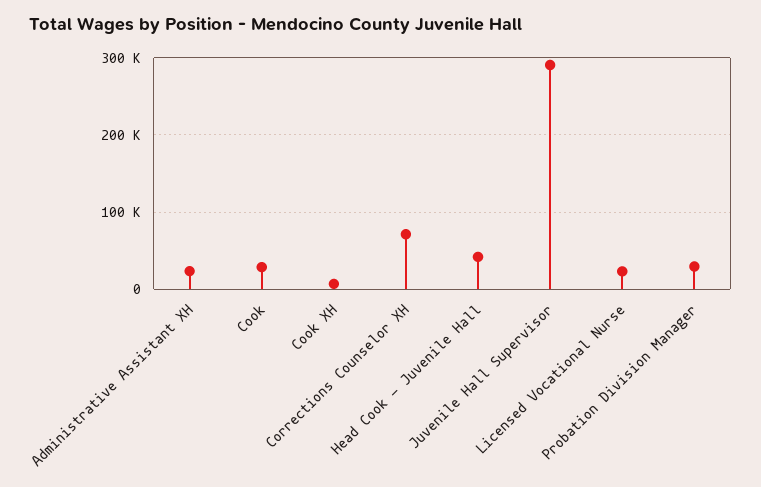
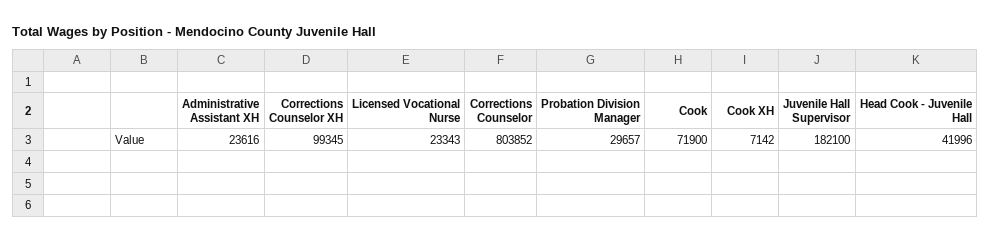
  {
    "Administrative Assistant XH": 23616,
-   "Cook": 30000,
+   "Cook": 71900,
    "Cook XH": 7142,
-   "Corrections Counselor XH": 70000,
+   "Corrections Counselor XH": 99345,
    "Head Cook - Juvenile Hall": 41996,
-   "Juvenile Hall Supervisor": 290000,
+   "Juvenile Hall Supervisor": 182100,
    "Licensed Vocational Nurse": 23343,
-   "Probation Division Manager": 29657
+   "Probation Division Manager": 29657,
+   "Corrections Counselor": 803852
  }

